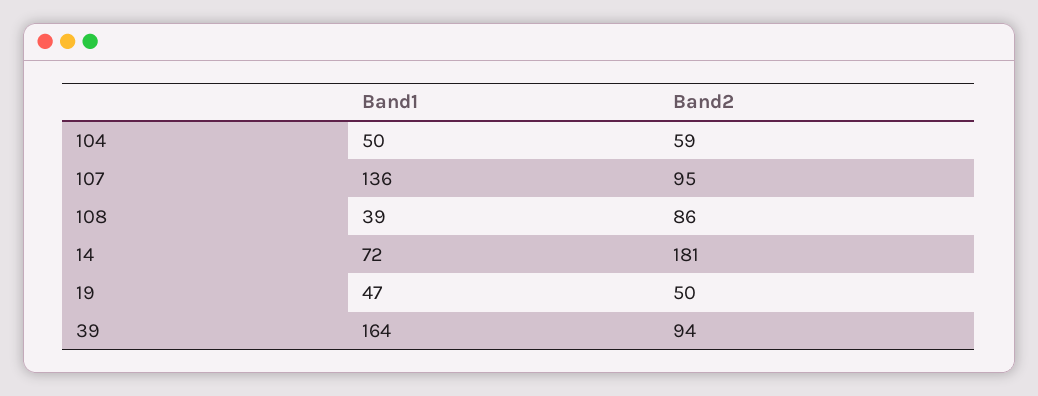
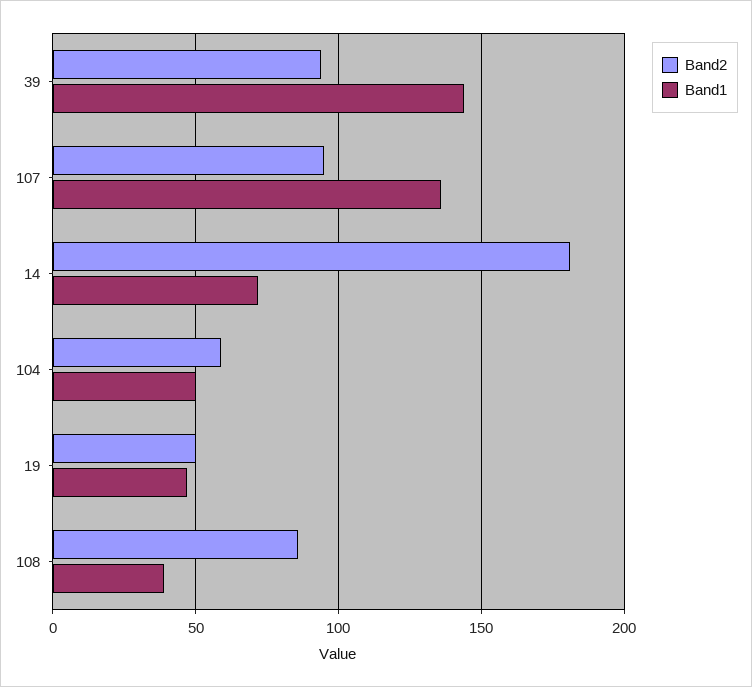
  {
    "Band1": {
      "104": 50,
      "107": 136,
      "108": 39,
      "14": 72,
      "19": 47,
-     "39": 164
+     "39": 145
    },
    "Band2": {
      "104": 59,
      "107": 95,
      "108": 86,
      "14": 181,
      "19": 50,
      "39": 94
    }
  }

